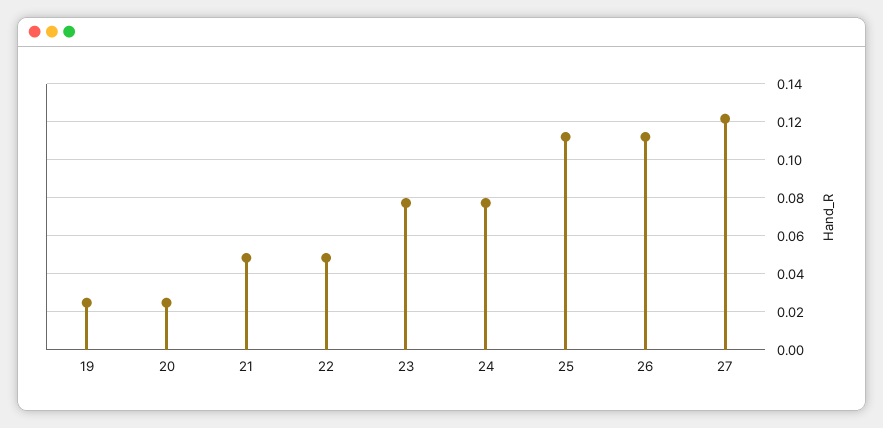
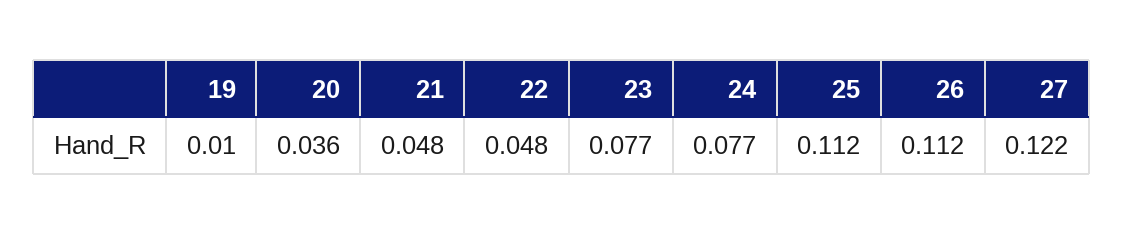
  {
-   "19": 0.025,
+   "19": 0.01,
-   "20": 0.025,
+   "20": 0.036,
    "21": 0.048,
    "22": 0.048,
    "23": 0.077,
    "24": 0.077,
    "25": 0.112,
    "26": 0.112,
    "27": 0.122
  }

